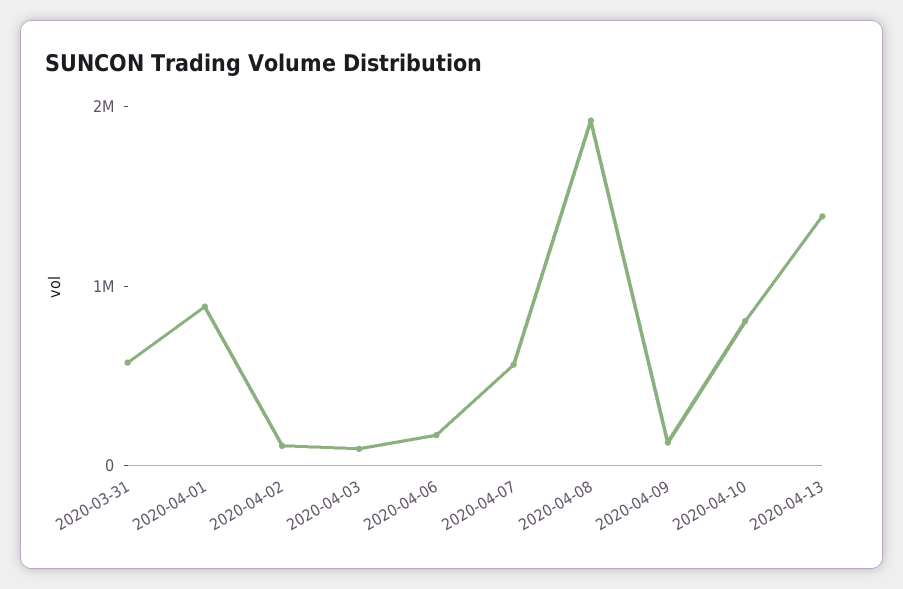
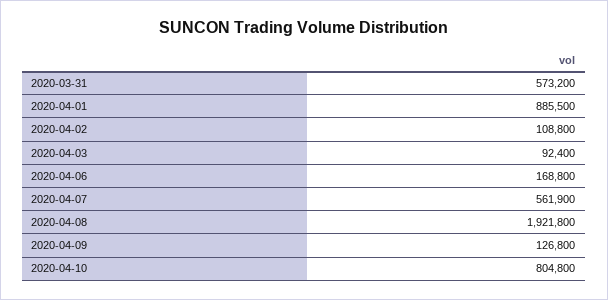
  {
    "2020-03-31": 573200,
    "2020-04-01": 885500,
    "2020-04-02": 108800,
    "2020-04-03": 92400,
    "2020-04-06": 168800,
    "2020-04-07": 561900,
    "2020-04-08": 1921800,
    "2020-04-09": 126800,
-   "2020-04-10": 804800,
+   "2020-04-10": 804800
-   "2020-04-13": 1400000
  }

